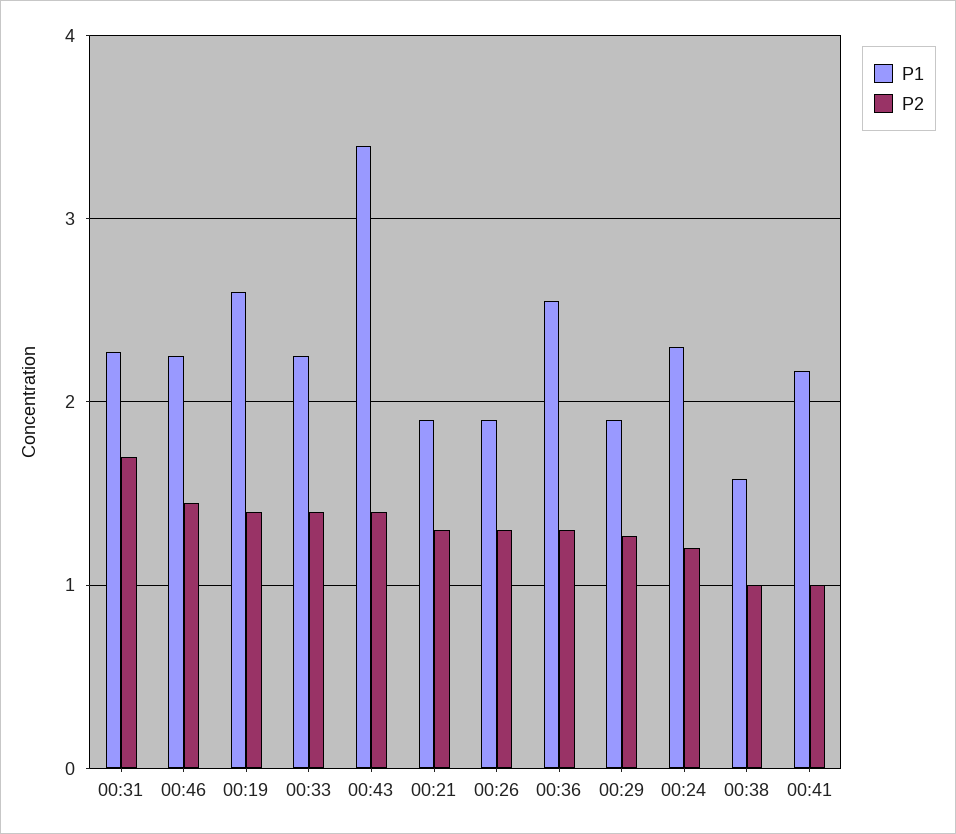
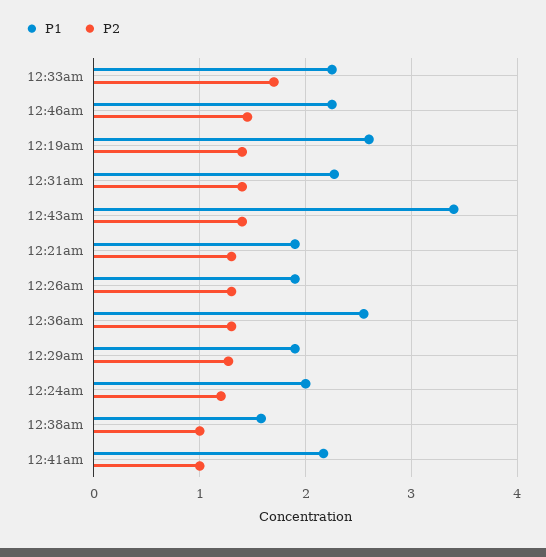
  {
    "P1": {
      "00:31": 2.3,
      "00:46": 2.3,
      "00:19": 2.6,
      "00:33": 2.3,
      "00:43": 3.4,
      "00:21": 1.9,
      "00:26": 1.9,
      "00:36": 2.6,
      "00:29": 1.9,
-     "00:24": 2.3,
+     "00:24": 2,
      "00:38": 1.6,
      "00:41": 2.2
    },
    "P2": {
-     "00:31": 1.7,
+     "00:31": 1.4,
      "00:46": 1.5,
      "00:19": 1.4,
-     "00:33": 1.4,
+     "00:33": 1.7,
      "00:43": 1.4,
      "00:21": 1.3,
      "00:26": 1.3,
      "00:36": 1.3,
      "00:29": 1.3,
      "00:24": 1.2,
      "00:38": 1,
      "00:41": 1
    }
  }

